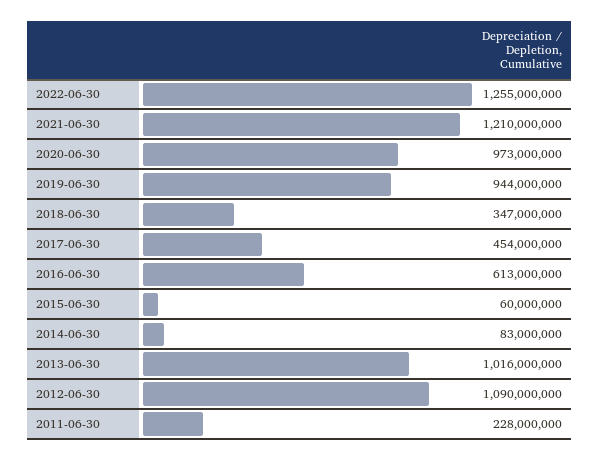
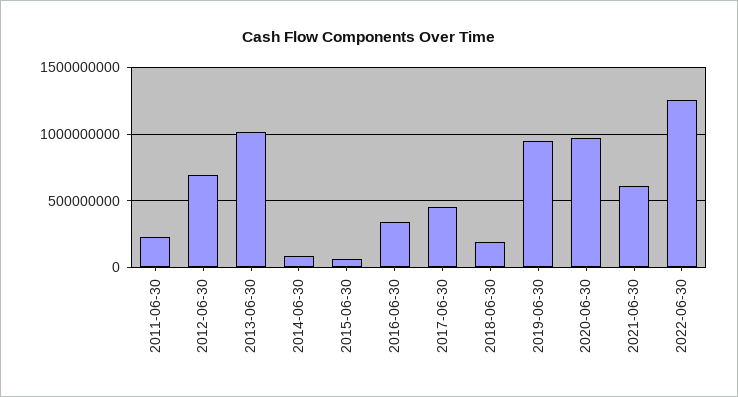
  {
    "2022-06-30": 1255000000,
-   "2021-06-30": 1210000000,
+   "2021-06-30": 600000000,
    "2020-06-30": 973000000,
    "2019-06-30": 944000000,
-   "2018-06-30": 347000000,
+   "2018-06-30": 200000000,
    "2017-06-30": 454000000,
-   "2016-06-30": 613000000,
+   "2016-06-30": 350000000,
    "2015-06-30": 60000000,
    "2014-06-30": 83000000,
    "2013-06-30": 1016000000,
-   "2012-06-30": 1090000000,
+   "2012-06-30": 700000000,
    "2011-06-30": 228000000
  }

